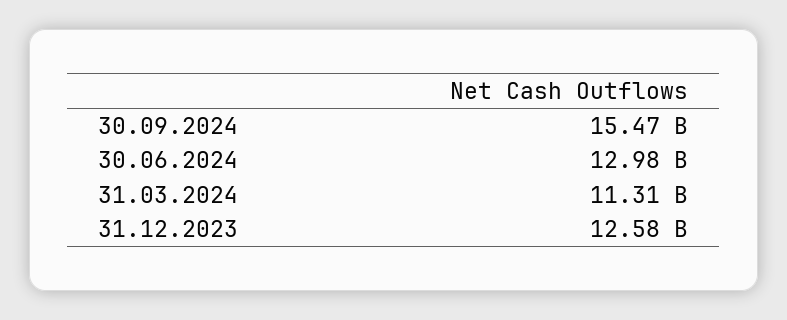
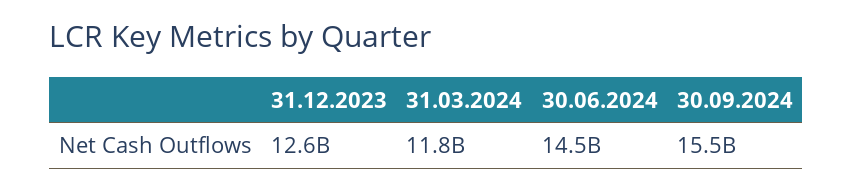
  {
    "30.09.2024": 15470000000,
-   "30.06.2024": 12980000000,
+   "30.06.2024": 14500000000,
-   "31.03.2024": 11310000000,
+   "31.03.2024": 11800000000,
    "31.12.2023": 12580000000
  }

